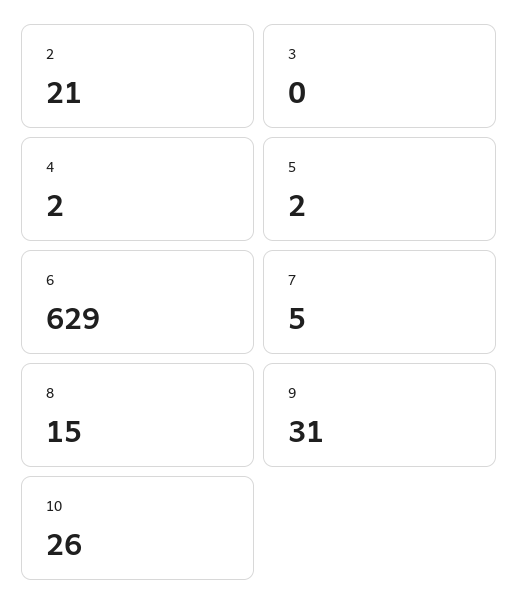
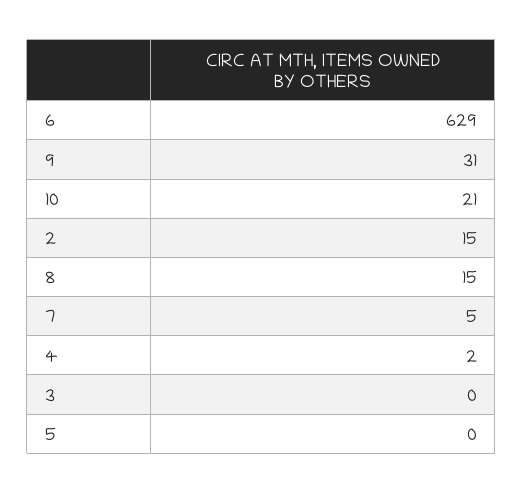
  {
-   "2": 21,
+   "2": 15,
    "3": 0,
    "4": 2,
-   "5": 2,
+   "5": 0,
    "6": 629,
    "7": 5,
    "8": 15,
    "9": 31,
-   "10": 26
+   "10": 21
  }

